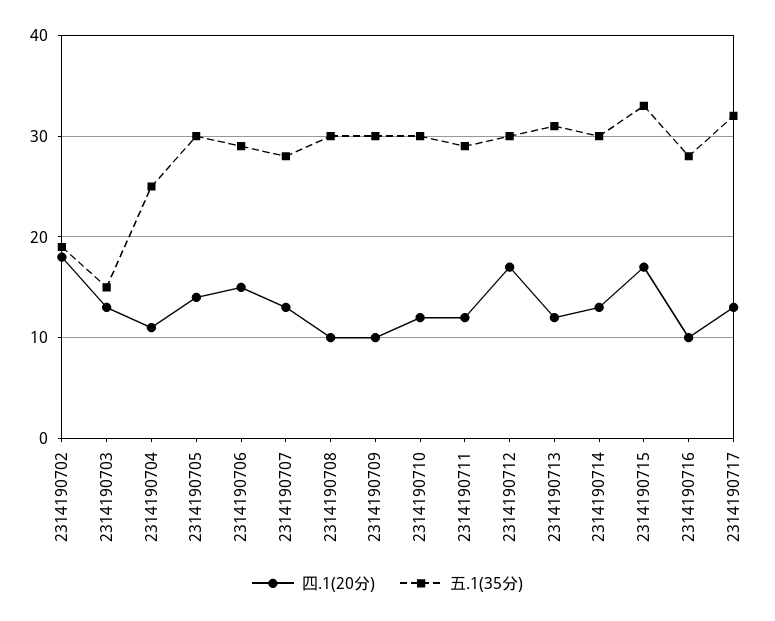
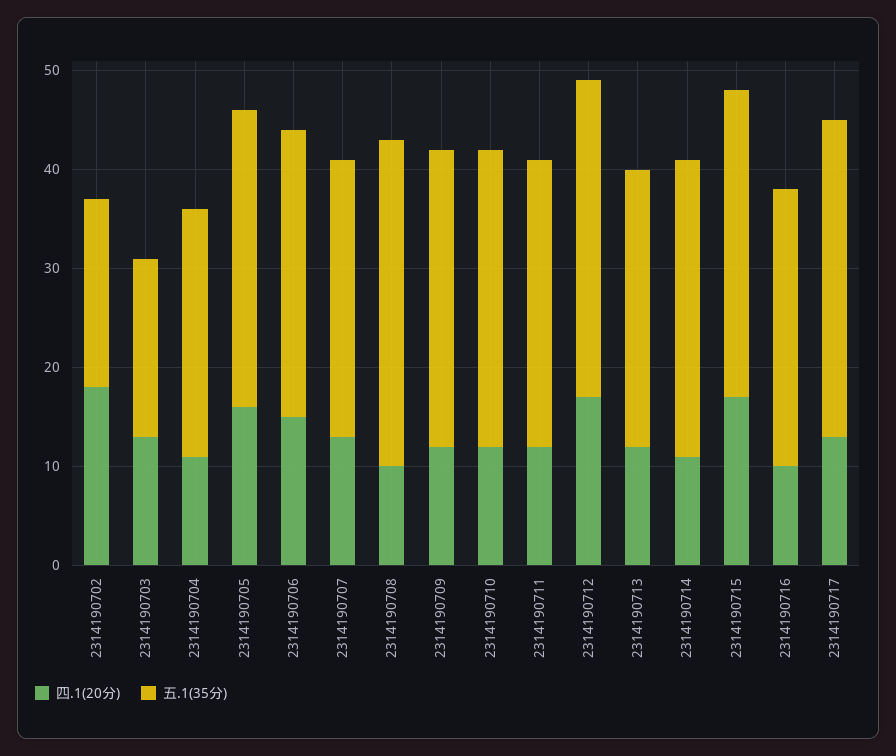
  {
    "四.1(20分)": {
      "2314190702": 18,
      "2314190703": 13,
      "2314190704": 11,
-     "2314190705": 14,
+     "2314190705": 16,
      "2314190706": 15,
      "2314190707": 13,
      "2314190708": 10,
-     "2314190709": 10,
+     "2314190709": 12,
      "2314190710": 12,
      "2314190711": 12,
      "2314190712": 17,
      "2314190713": 12,
-     "2314190714": 13,
+     "2314190714": 11,
      "2314190715": 17,
      "2314190716": 10,
      "2314190717": 13
    },
    "五.1(35分)": {
      "2314190702": 19,
-     "2314190703": 15,
+     "2314190703": 18,
      "2314190704": 25,
      "2314190705": 30,
      "2314190706": 29,
      "2314190707": 28,
-     "2314190708": 30,
+     "2314190708": 33,
      "2314190709": 30,
      "2314190710": 30,
      "2314190711": 29,
-     "2314190712": 30,
+     "2314190712": 32,
-     "2314190713": 31,
+     "2314190713": 28,
      "2314190714": 30,
-     "2314190715": 33,
+     "2314190715": 31,
      "2314190716": 28,
      "2314190717": 32
    }
  }

